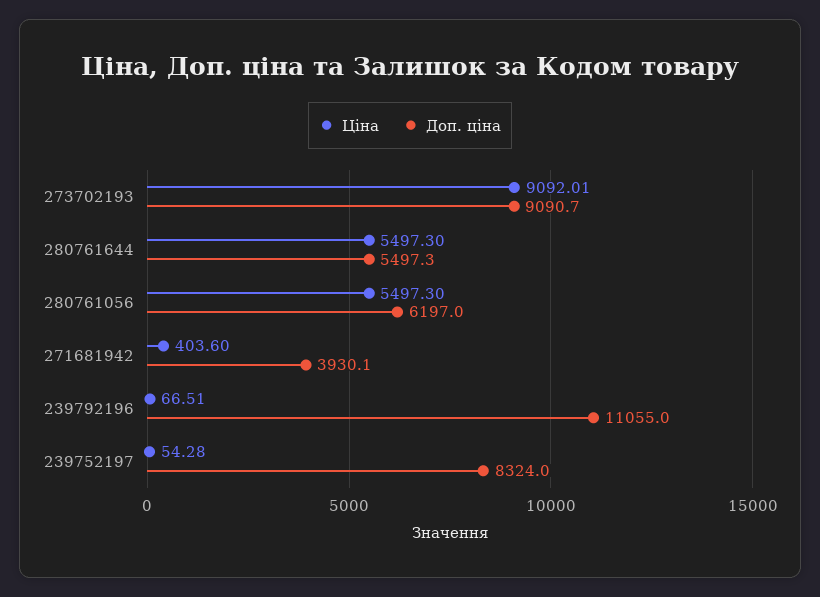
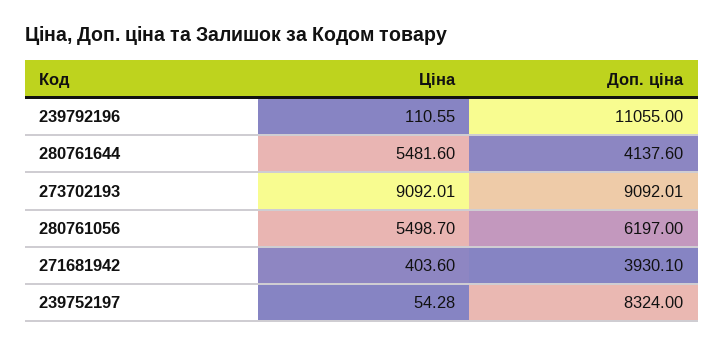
  {
    "Ціна": {
      "273702193": 9092.01,
-     "280761644": 5497.3,
+     "280761644": 5481.6,
-     "280761056": 5497.3,
+     "280761056": 5498.7,
      "271681942": 403.6,
-     "239792196": 66.51,
+     "239792196": 110.55,
      "239752197": 54.28
    },
    "Доп. ціна": {
-     "273702193": 9090.7,
+     "273702193": 9092.01,
-     "280761644": 5497.3,
+     "280761644": 4137.6,
      "280761056": 6197,
      "271681942": 3930.1,
      "239792196": 11055,
      "239752197": 8324
    }
  }

